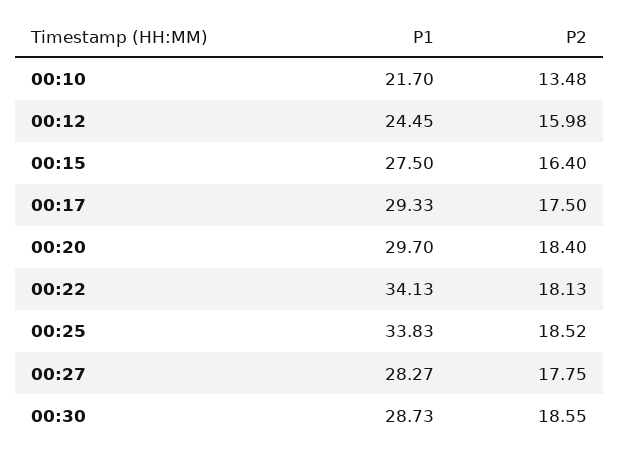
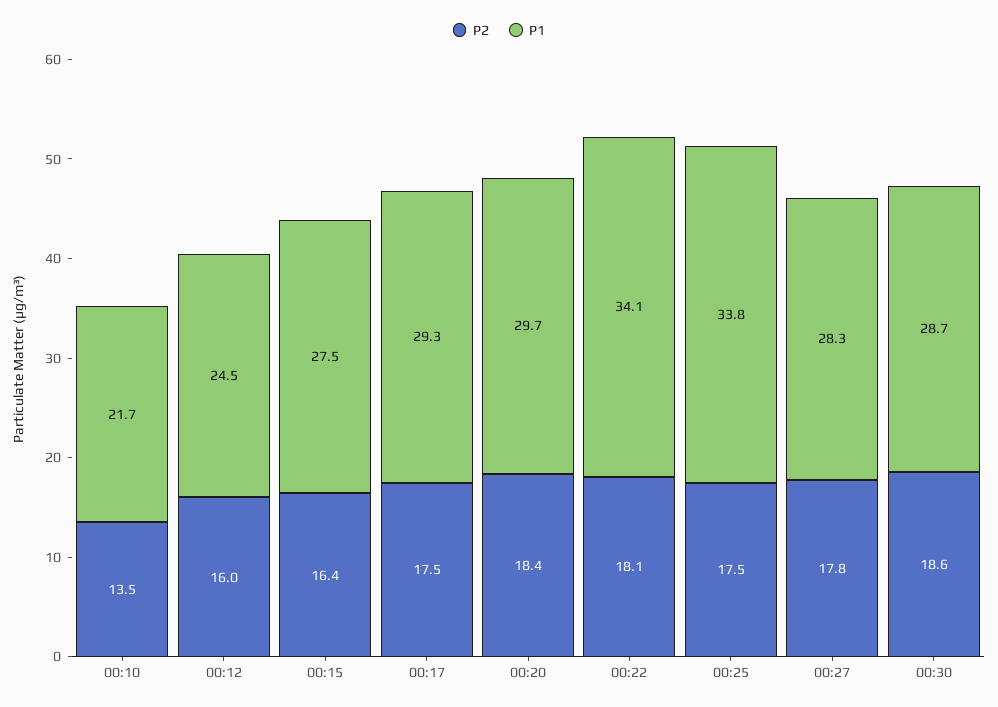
  {
    "P1": {
      "00:10": 21.7,
      "00:12": 24.45,
      "00:15": 27.5,
      "00:17": 29.33,
      "00:20": 29.7,
      "00:22": 34.13,
      "00:25": 33.83,
      "00:27": 28.27,
      "00:30": 28.73
    },
    "P2": {
      "00:10": 13.48,
      "00:12": 15.98,
      "00:15": 16.4,
      "00:17": 17.5,
      "00:20": 18.4,
      "00:22": 18.13,
-     "00:25": 18.52,
+     "00:25": 17.5,
      "00:27": 17.75,
      "00:30": 18.55
    }
  }

